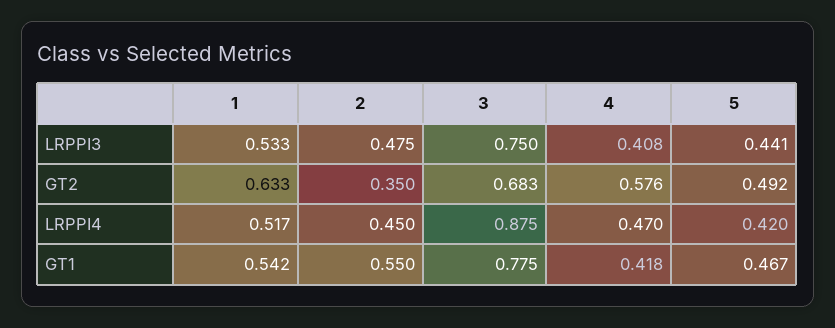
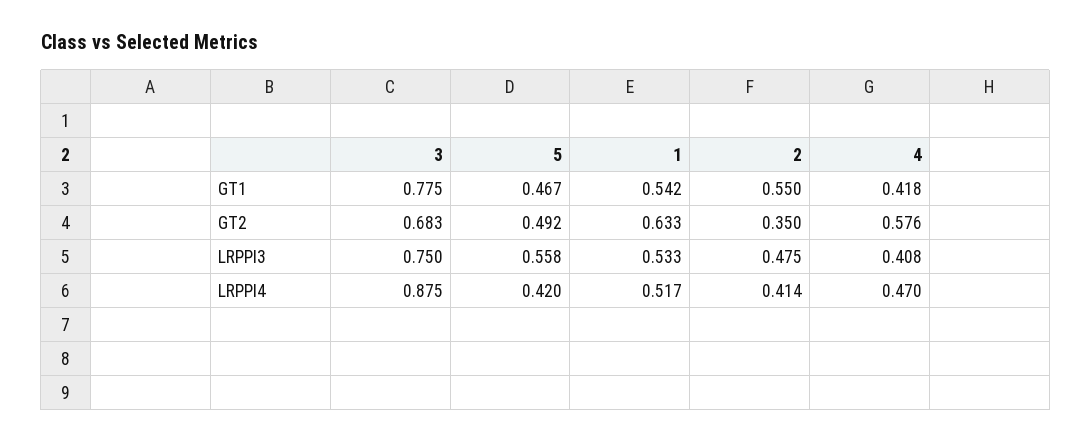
  {
    "1": {
      "LRPPI3": 0.533,
      "GT2": 0.633,
      "LRPPI4": 0.517,
      "GT1": 0.542
    },
    "2": {
      "LRPPI3": 0.475,
      "GT2": 0.35,
-     "LRPPI4": 0.45,
+     "LRPPI4": 0.414,
      "GT1": 0.55
    },
    "3": {
      "LRPPI3": 0.75,
      "GT2": 0.683,
      "LRPPI4": 0.875,
      "GT1": 0.775
    },
    "4": {
      "LRPPI3": 0.408,
      "GT2": 0.576,
      "LRPPI4": 0.47,
      "GT1": 0.418
    },
    "5": {
-     "LRPPI3": 0.441,
+     "LRPPI3": 0.558,
      "GT2": 0.492,
      "LRPPI4": 0.42,
      "GT1": 0.467
    }
  }

